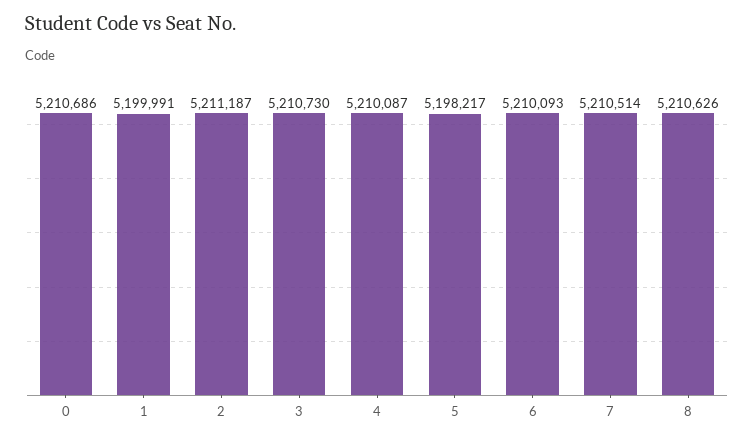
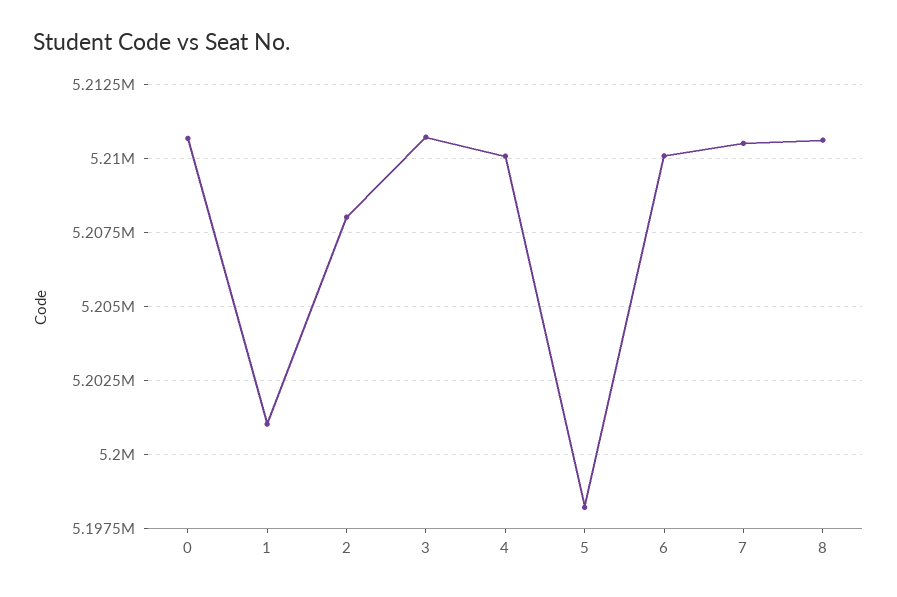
  {
    "0": 5210686,
-   "1": 5199991,
+   "1": 5201000,
-   "2": 5211187,
+   "2": 5208000,
    "3": 5210730,
    "4": 5210087,
    "5": 5198217,
    "6": 5210093,
    "7": 5210514,
    "8": 5210626
  }

